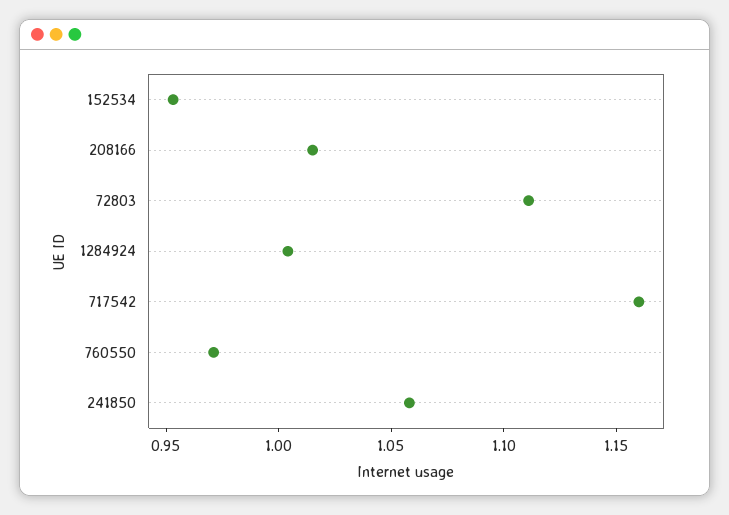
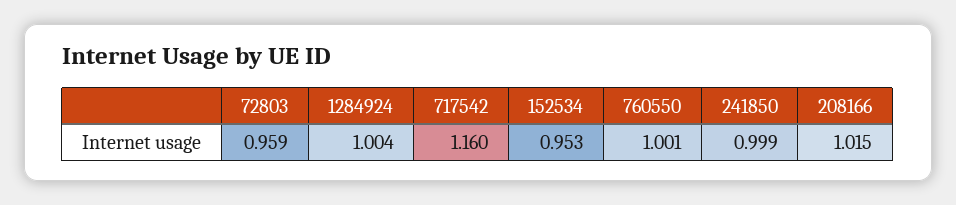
  {
    "152534": 0.953,
    "208166": 1.015,
-   "72803": 1.11,
+   "72803": 0.959,
    "1284924": 1.004,
    "717542": 1.16,
-   "760550": 0.97,
+   "760550": 1.001,
-   "241850": 1.06
+   "241850": 0.999
  }

